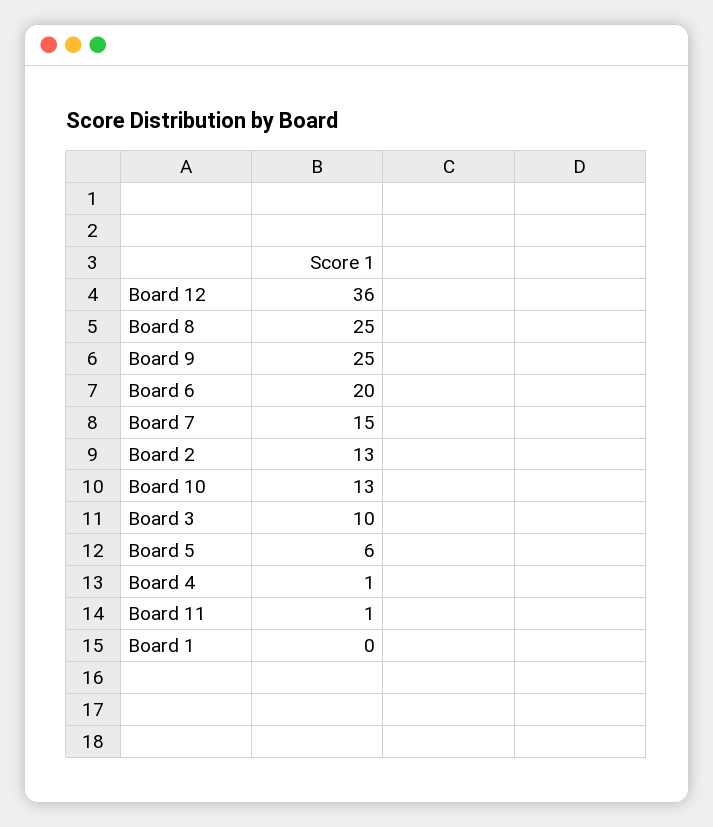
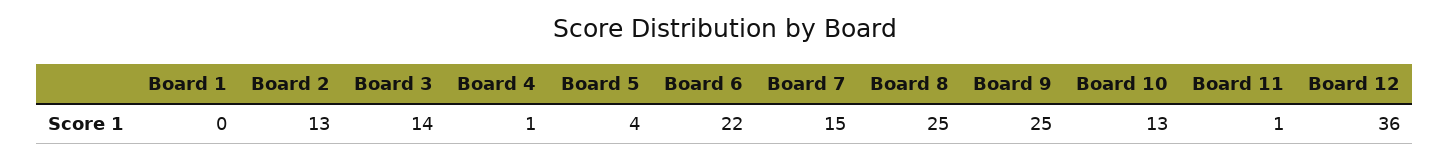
  {
    "Board 12": 36,
    "Board 8": 25,
    "Board 9": 25,
-   "Board 6": 20,
+   "Board 6": 22,
    "Board 7": 15,
    "Board 2": 13,
    "Board 10": 13,
-   "Board 3": 10,
+   "Board 3": 14,
-   "Board 5": 6,
+   "Board 5": 4,
    "Board 4": 1,
    "Board 11": 1,
    "Board 1": 0
  }

